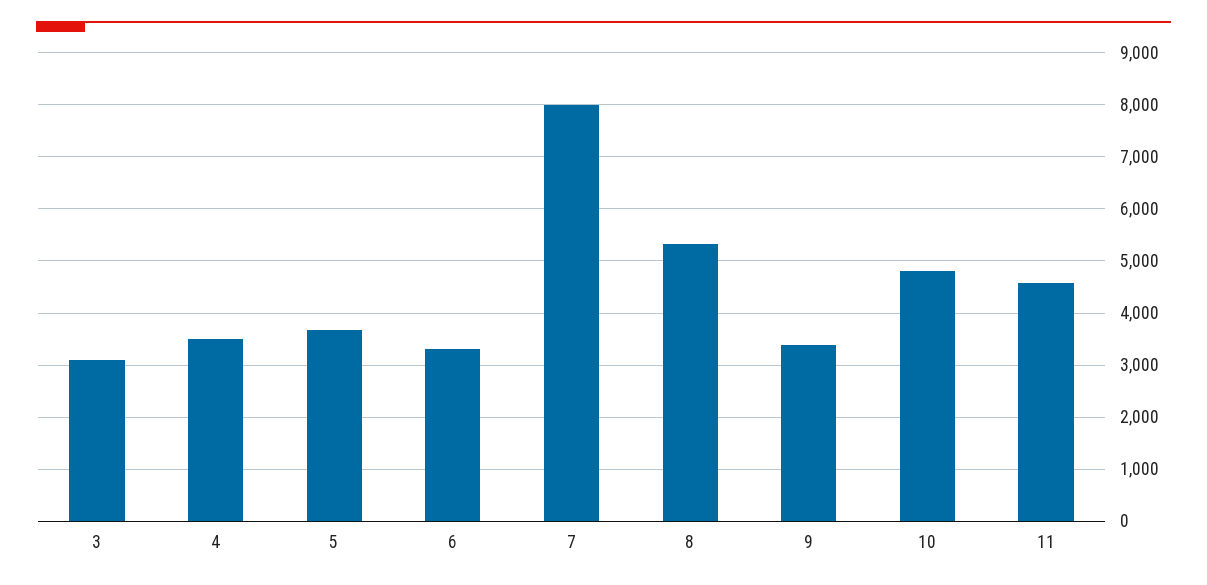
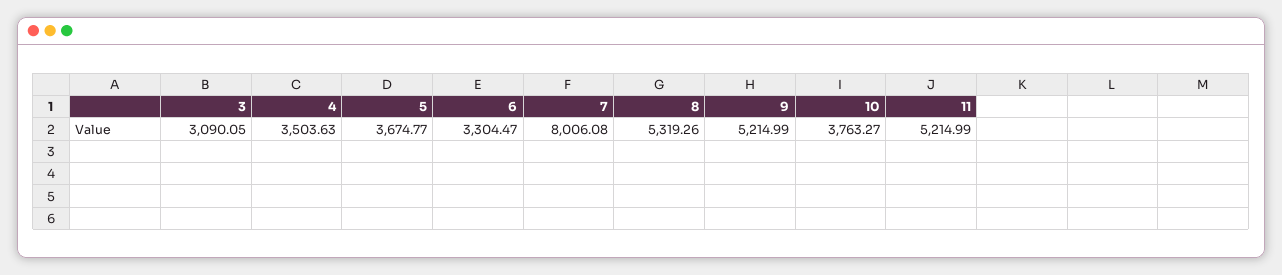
  {
    "3": 3090.05,
    "4": 3503.63,
    "5": 3674.77,
    "6": 3304.47,
    "7": 8006.08,
    "8": 5319.26,
-   "9": 3400,
+   "9": 5214.99,
-   "10": 4800,
+   "10": 3763.27,
-   "11": 4600
+   "11": 5214.99
  }

